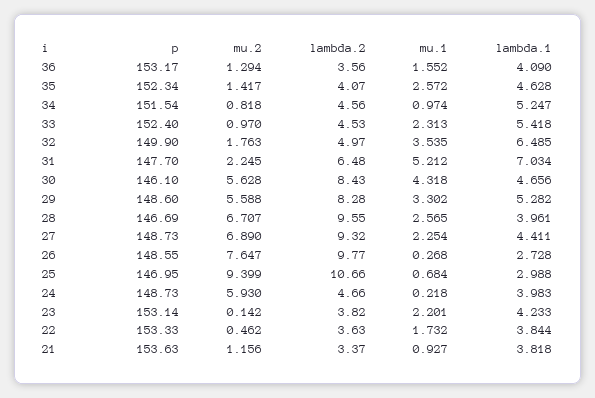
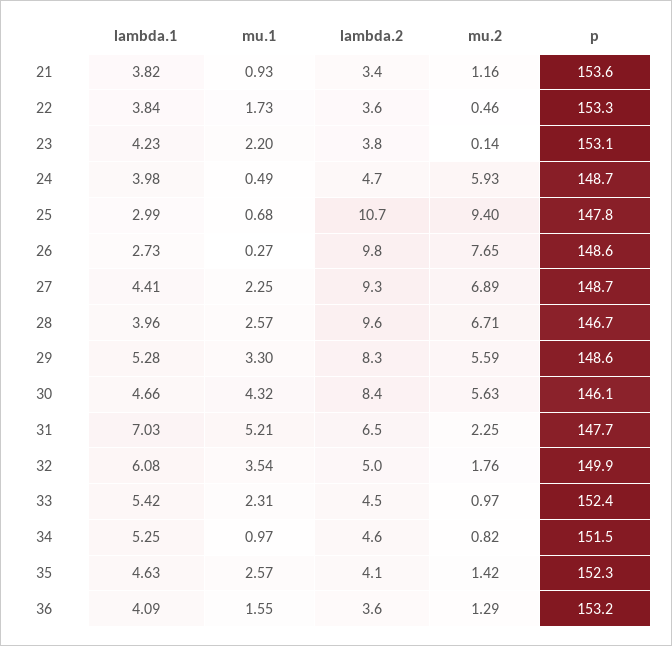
  {
    "p": {
      "36": 153.17,
      "35": 152.34,
      "34": 151.54,
      "33": 152.4,
      "32": 149.9,
      "31": 147.7,
      "30": 146.1,
      "29": 148.6,
      "28": 146.69,
      "27": 148.73,
      "26": 148.55,
-     "25": 146.95,
+     "25": 147.8,
      "24": 148.73,
      "23": 153.14,
      "22": 153.33,
      "21": 153.63
    },
    "mu.2": {
      "36": 1.294,
      "35": 1.417,
      "34": 0.818,
      "33": 0.97,
      "32": 1.763,
      "31": 2.245,
      "30": 5.628,
      "29": 5.588,
      "28": 6.707,
      "27": 6.89,
      "26": 7.647,
      "25": 9.399,
      "24": 5.93,
      "23": 0.142,
      "22": 0.462,
      "21": 1.156
    },
    "lambda.2": {
      "36": 3.56,
      "35": 4.07,
      "34": 4.56,
      "33": 4.53,
      "32": 4.97,
      "31": 6.48,
      "30": 8.43,
      "29": 8.28,
      "28": 9.55,
      "27": 9.32,
      "26": 9.77,
      "25": 10.66,
      "24": 4.66,
      "23": 3.82,
      "22": 3.63,
      "21": 3.37
    },
    "mu.1": {
      "36": 1.552,
      "35": 2.572,
      "34": 0.974,
      "33": 2.313,
      "32": 3.535,
      "31": 5.212,
      "30": 4.318,
      "29": 3.302,
      "28": 2.565,
      "27": 2.254,
      "26": 0.268,
      "25": 0.684,
-     "24": 0.218,
+     "24": 0.49,
      "23": 2.201,
      "22": 1.732,
      "21": 0.927
    },
    "lambda.1": {
      "36": 4.09,
      "35": 4.628,
      "34": 5.247,
      "33": 5.418,
-     "32": 6.485,
+     "32": 6.08,
      "31": 7.034,
      "30": 4.656,
      "29": 5.282,
      "28": 3.961,
      "27": 4.411,
      "26": 2.728,
      "25": 2.988,
      "24": 3.983,
      "23": 4.233,
      "22": 3.844,
      "21": 3.818
    }
  }

